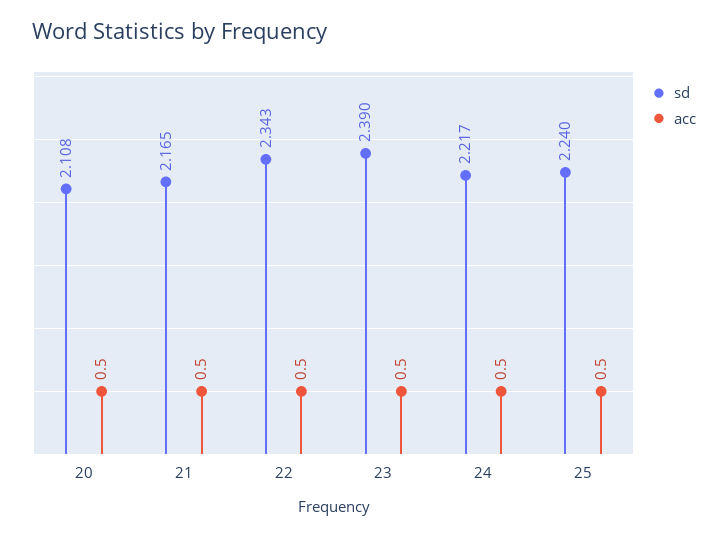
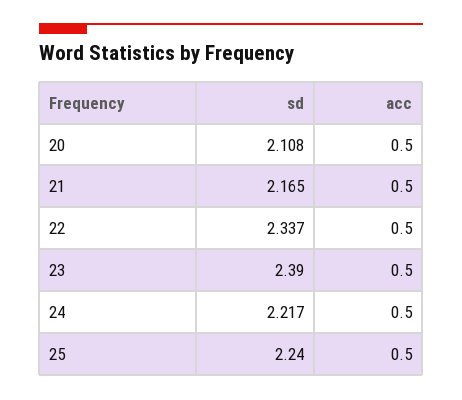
  {
    "sd": {
      "20": 2.108,
      "21": 2.165,
-     "22": 2.343,
+     "22": 2.337,
      "23": 2.39,
      "24": 2.217,
      "25": 2.24
    },
    "acc": {
      "20": 0.5,
      "21": 0.5,
      "22": 0.5,
      "23": 0.5,
      "24": 0.5,
      "25": 0.5
    }
  }

